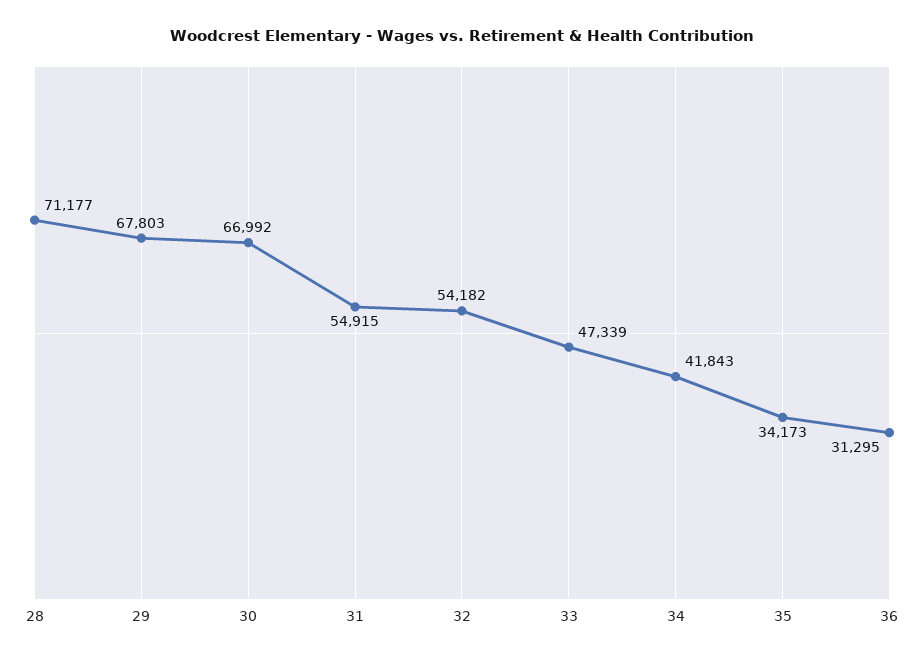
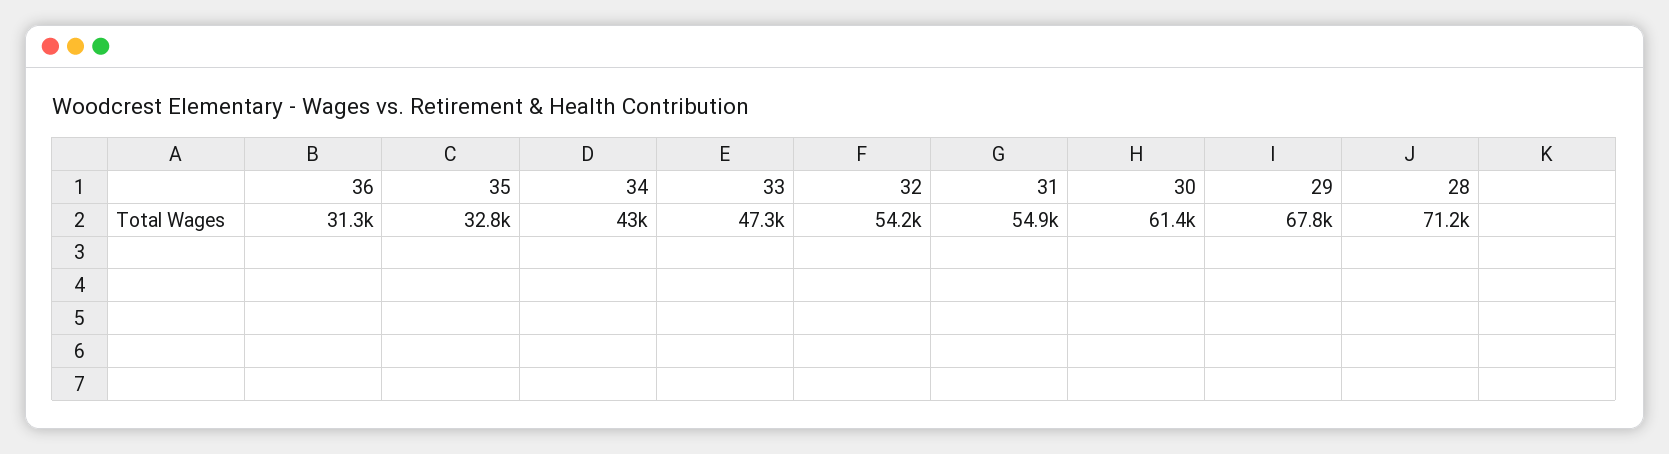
  {
    "28": 71177,
    "29": 67803,
-   "30": 66992,
+   "30": 61400,
    "31": 54915,
    "32": 54182,
    "33": 47339,
-   "34": 41843,
+   "34": 43000,
-   "35": 34173,
+   "35": 32800,
    "36": 31295
  }

